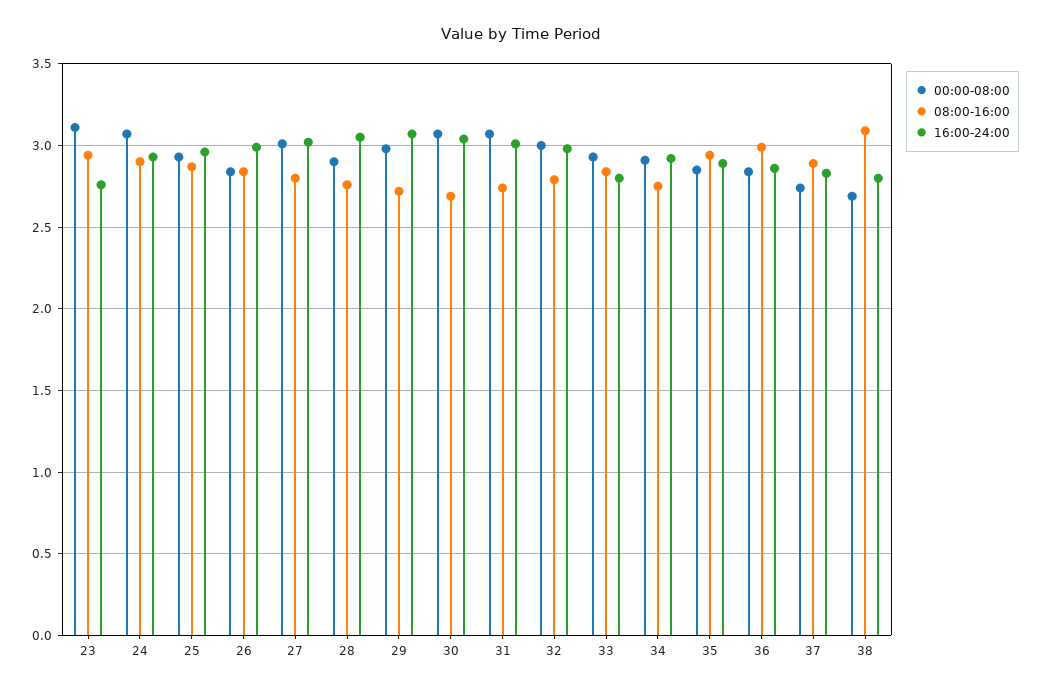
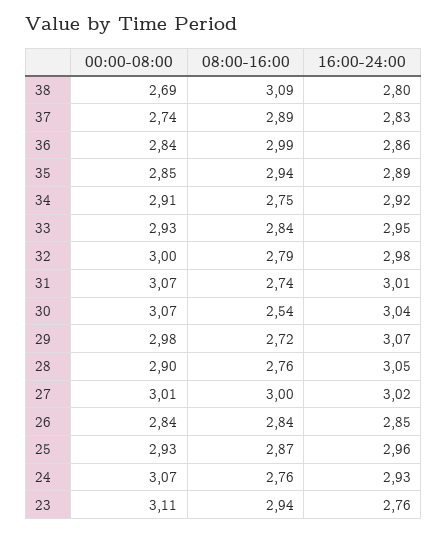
  {
    "00:00-08:00": {
      "23": 3.11,
      "24": 3.07,
      "25": 2.93,
      "26": 2.84,
      "27": 3.01,
      "28": 2.9,
      "29": 2.98,
      "30": 3.07,
      "31": 3.07,
      "32": 3,
      "33": 2.93,
      "34": 2.91,
      "35": 2.85,
      "36": 2.84,
      "37": 2.74,
      "38": 2.69
    },
    "08:00-16:00": {
      "23": 2.94,
-     "24": 2.9,
+     "24": 2.76,
      "25": 2.87,
      "26": 2.84,
-     "27": 2.8,
+     "27": 3,
      "28": 2.76,
      "29": 2.72,
-     "30": 2.7,
+     "30": 2.54,
      "31": 2.74,
      "32": 2.79,
      "33": 2.84,
      "34": 2.75,
      "35": 2.94,
      "36": 2.99,
      "37": 2.89,
      "38": 3.09
    },
    "16:00-24:00": {
      "23": 2.76,
      "24": 2.93,
      "25": 2.96,
-     "26": 3,
+     "26": 2.85,
      "27": 3.02,
      "28": 3.05,
      "29": 3.07,
      "30": 3.04,
      "31": 3.01,
      "32": 2.98,
-     "33": 2.8,
+     "33": 2.95,
      "34": 2.92,
      "35": 2.89,
      "36": 2.86,
      "37": 2.83,
      "38": 2.8
    }
  }

